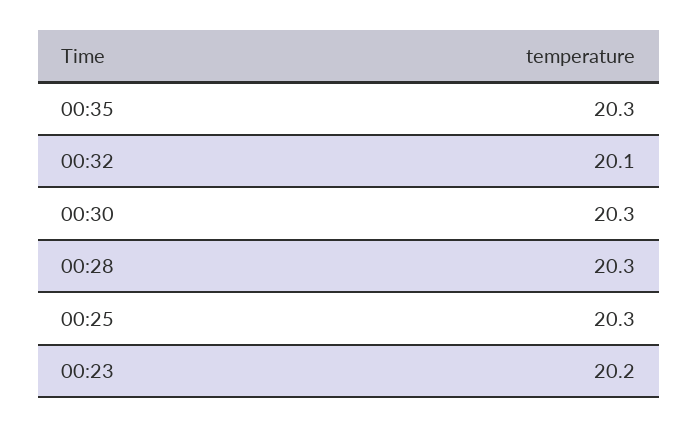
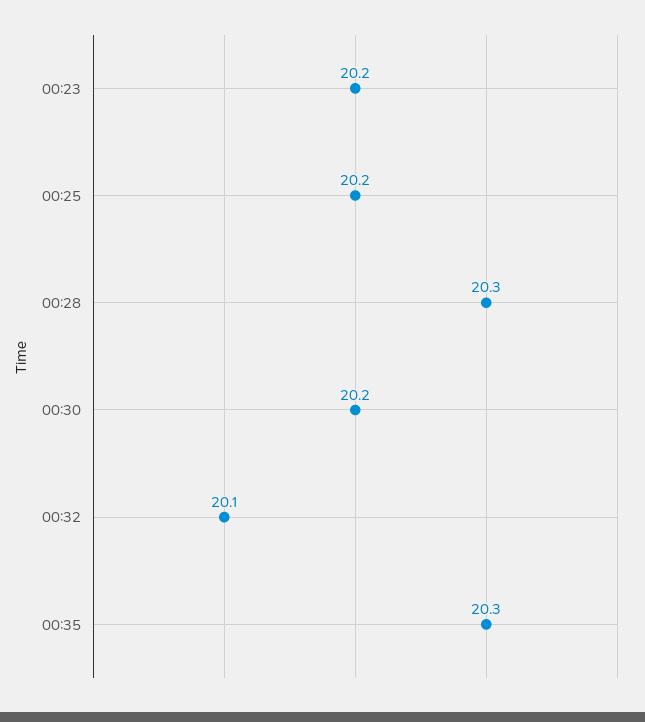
  {
    "00:35": 20.3,
    "00:32": 20.1,
-   "00:30": 20.3,
+   "00:30": 20.2,
    "00:28": 20.3,
-   "00:25": 20.3,
+   "00:25": 20.2,
    "00:23": 20.2
  }

